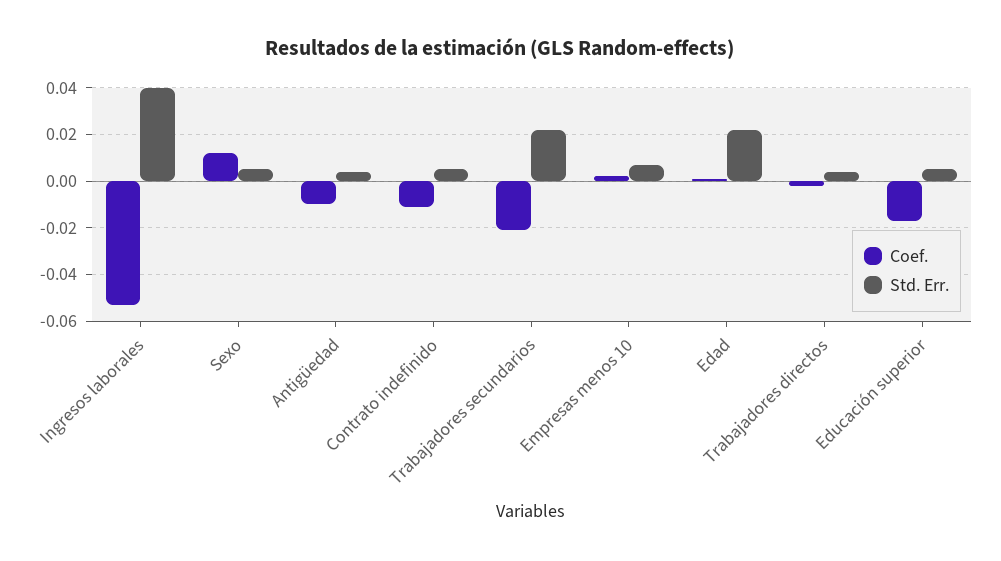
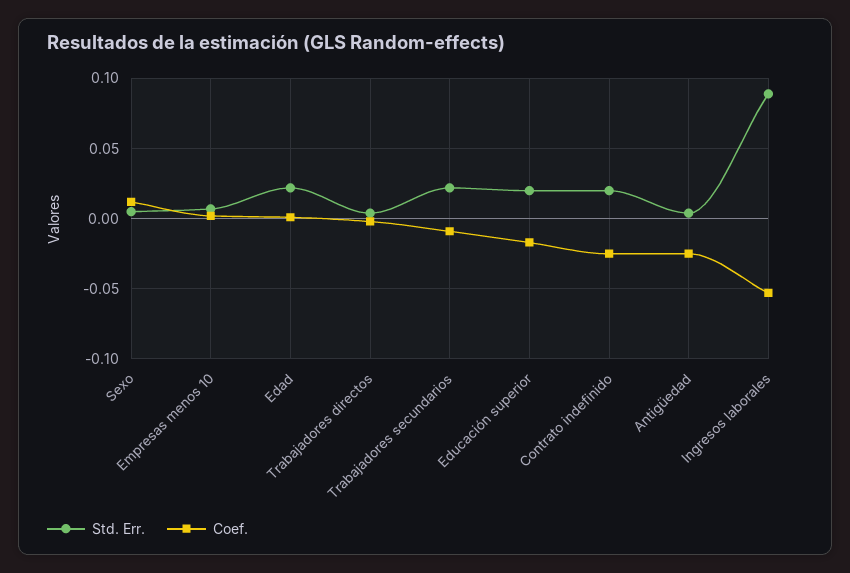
  {
    "Coef.": {
      "Ingresos laborales": -0.055,
      "Sexo": 0.01,
-     "Antigüedad": -0.01,
+     "Antigüedad": -0.025,
-     "Contrato indefinido": -0.01,
+     "Contrato indefinido": -0.025,
-     "Trabajadores secundarios": -0.02,
+     "Trabajadores secundarios": -0.01,
      "Empresas menos 10": 0,
      "Edad": 0,
      "Trabajadores directos": 0,
      "Educación superior": -0.015
    },
    "Std. Err.": {
-     "Ingresos laborales": 0.04,
+     "Ingresos laborales": 0.09,
      "Sexo": 0.005,
      "Antigüedad": 0.005,
-     "Contrato indefinido": 0.005,
+     "Contrato indefinido": 0.02,
      "Trabajadores secundarios": 0.02,
      "Empresas menos 10": 0.005,
      "Edad": 0.02,
      "Trabajadores directos": 0.005,
-     "Educación superior": 0.005
+     "Educación superior": 0.02
    }
  }

